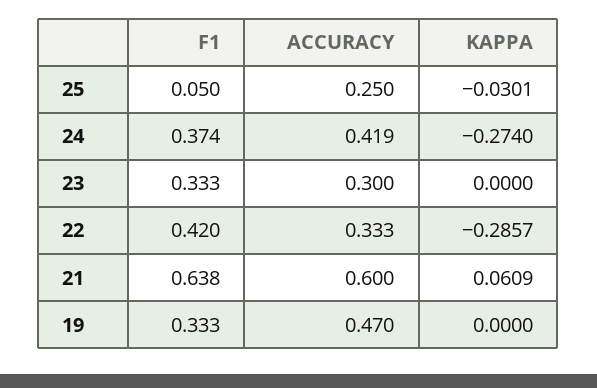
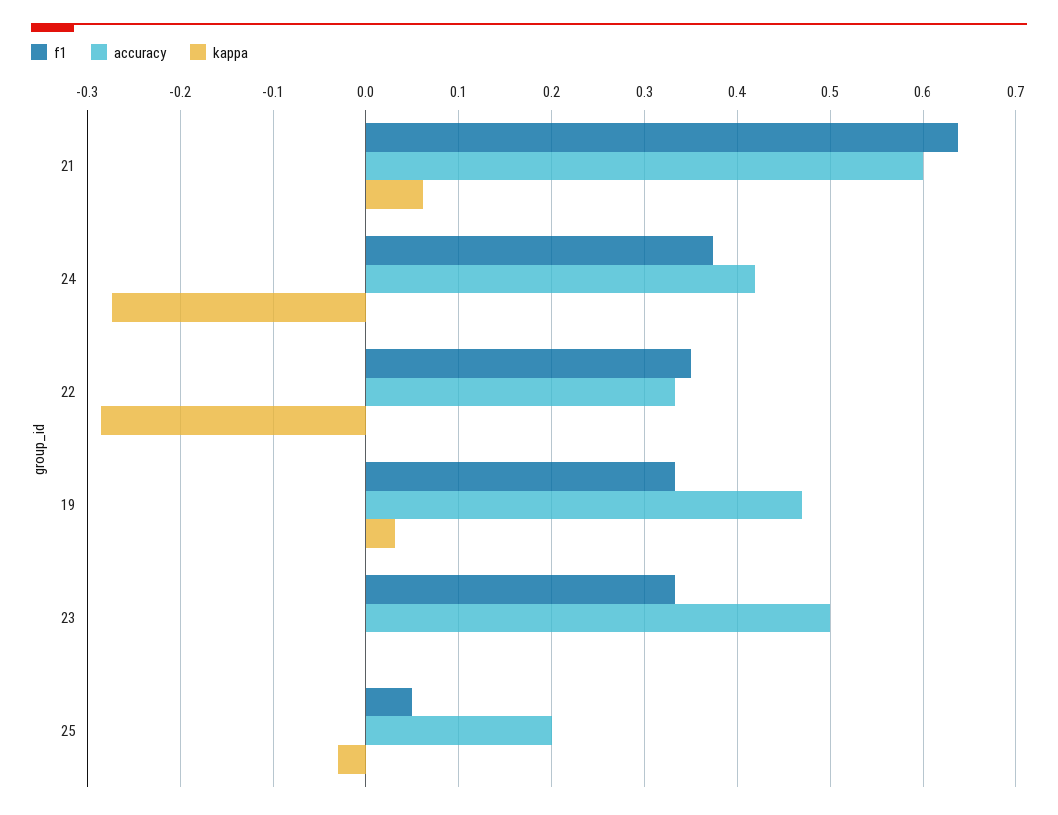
  {
    "F1": {
      "25": 0.05,
      "24": 0.374,
      "23": 0.333,
-     "22": 0.42,
+     "22": 0.35,
      "21": 0.638,
      "19": 0.333
    },
    "ACCURACY": {
-     "25": 0.25,
+     "25": 0.2,
      "24": 0.419,
-     "23": 0.3,
+     "23": 0.5,
      "22": 0.333,
      "21": 0.6,
      "19": 0.47
    },
    "KAPPA": {
      "25": -0.0301,
      "24": -0.274,
      "23": 0,
      "22": -0.2857,
      "21": 0.0609,
-     "19": 0
+     "19": 0.03
    }
  }

